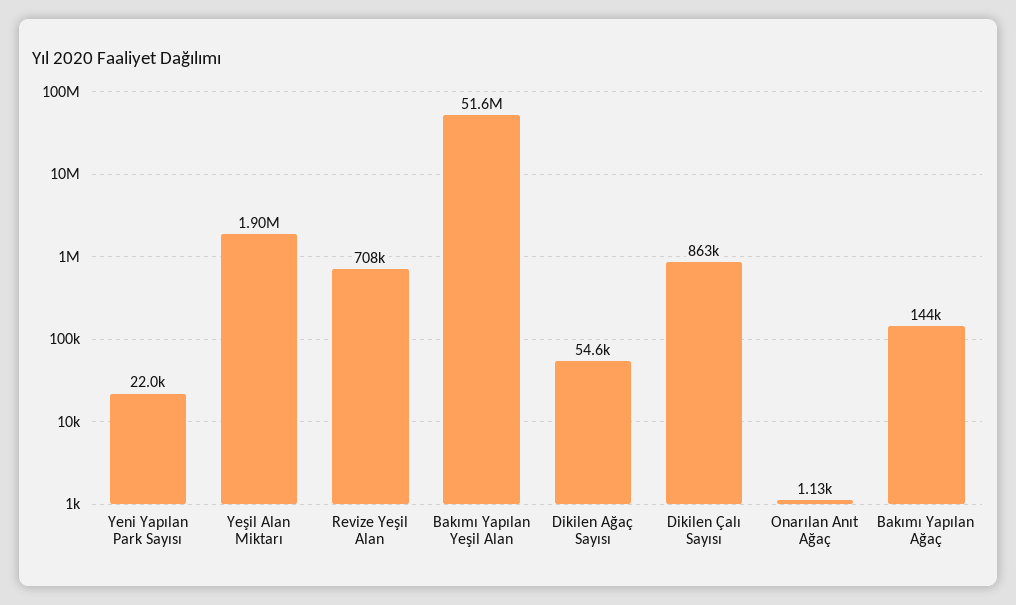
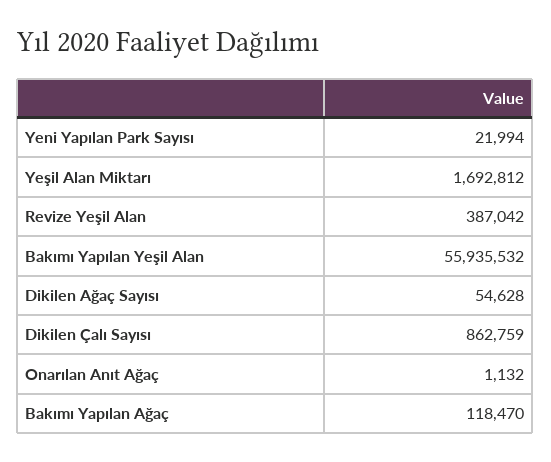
  {
    "Yeni Yapılan Park Sayısı": 21994,
-   "Yeşil Alan Miktarı": 1900000,
+   "Yeşil Alan Miktarı": 1692812,
-   "Revize Yeşil Alan": 708000,
+   "Revize Yeşil Alan": 387042,
-   "Bakımı Yapılan Yeşil Alan": 51600000,
+   "Bakımı Yapılan Yeşil Alan": 55935532,
    "Dikilen Ağaç Sayısı": 54628,
    "Dikilen Çalı Sayısı": 862759,
    "Onarılan Anıt Ağaç": 1132,
-   "Bakımı Yapılan Ağaç": 144000
+   "Bakımı Yapılan Ağaç": 118470
  }

